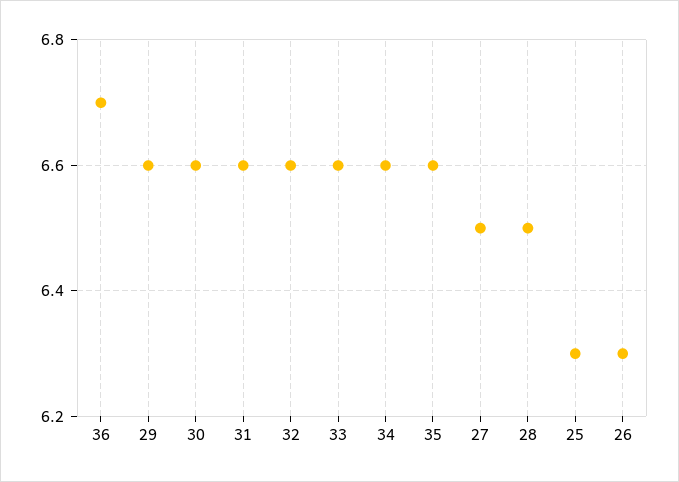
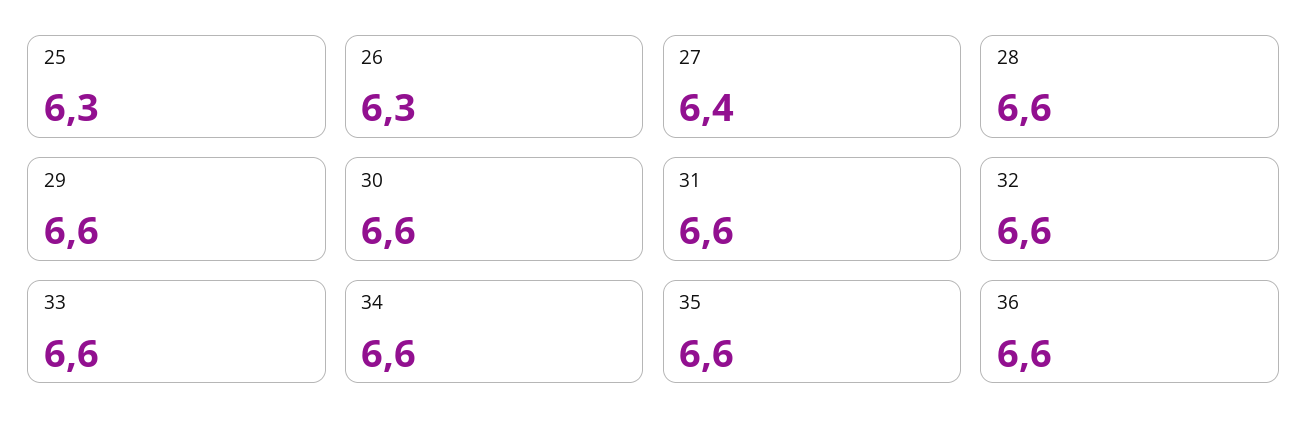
  {
-   "36": 6.7,
+   "36": 6.6,
    "29": 6.6,
    "30": 6.6,
    "31": 6.6,
    "32": 6.6,
    "33": 6.6,
    "34": 6.6,
    "35": 6.6,
-   "27": 6.5,
+   "27": 6.4,
-   "28": 6.5,
+   "28": 6.6,
    "25": 6.3,
    "26": 6.3
  }

